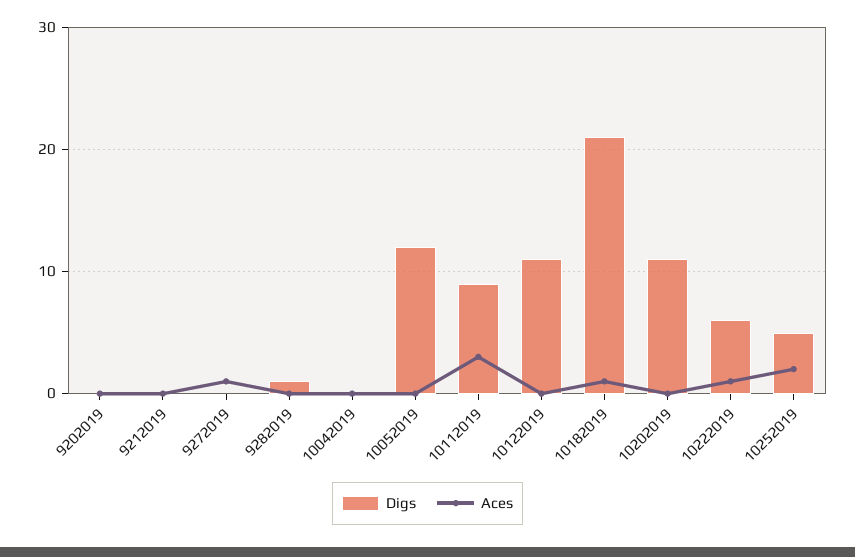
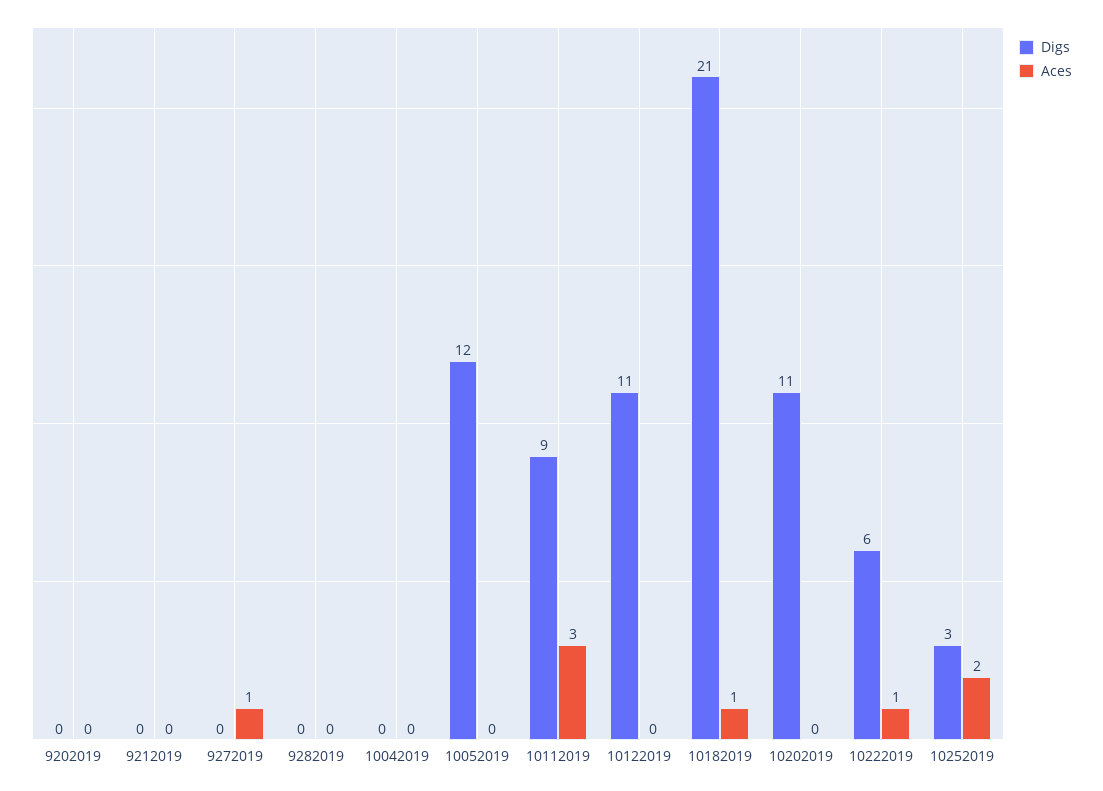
  {
    "Digs": {
      "9202019": 0,
      "9212019": 0,
      "9272019": 0,
-     "9282019": 1,
+     "9282019": 0,
      "10042019": 0,
      "10052019": 12,
      "10112019": 9,
      "10122019": 11,
      "10182019": 21,
      "10202019": 11,
      "10222019": 6,
-     "10252019": 5
+     "10252019": 3
    },
    "Aces": {
      "9202019": 0,
      "9212019": 0,
      "9272019": 1,
      "9282019": 0,
      "10042019": 0,
      "10052019": 0,
      "10112019": 3,
      "10122019": 0,
      "10182019": 1,
      "10202019": 0,
      "10222019": 1,
      "10252019": 2
    }
  }

